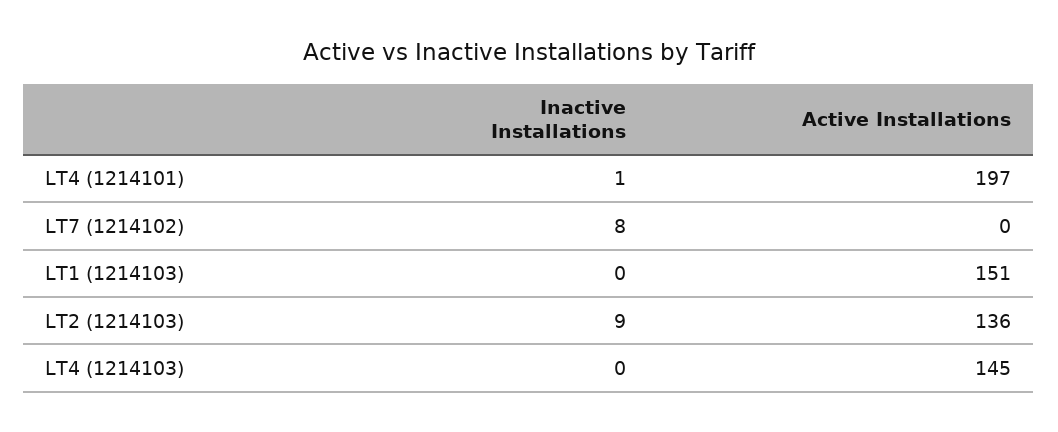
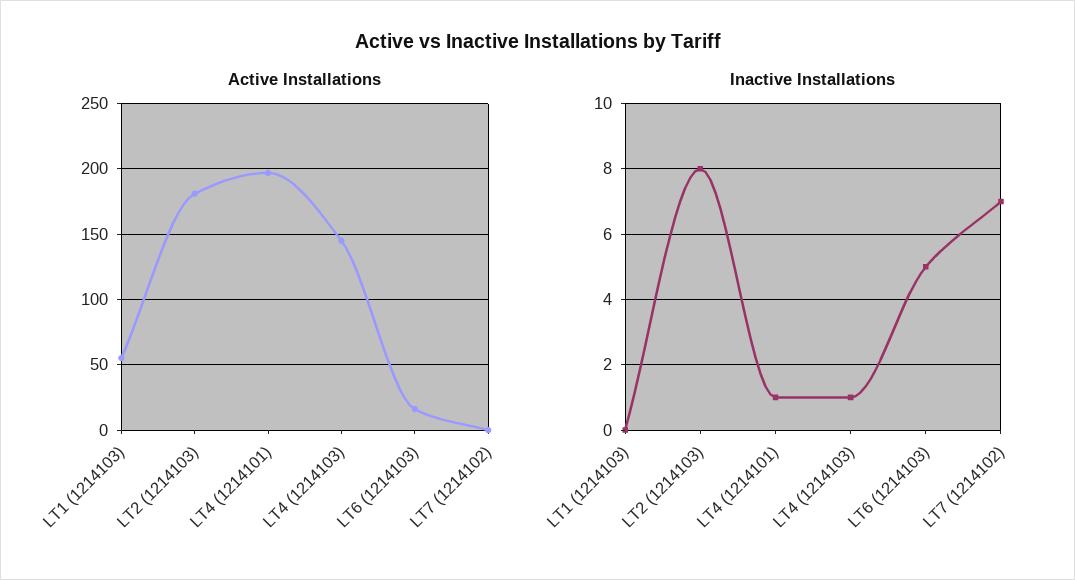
  {
    "Inactive Installations": {
      "LT4 (1214101)": 1,
-     "LT7 (1214102)": 8,
+     "LT7 (1214102)": 7,
      "LT1 (1214103)": 0,
-     "LT2 (1214103)": 9,
+     "LT2 (1214103)": 8,
-     "LT4 (1214103)": 0
+     "LT4 (1214103)": 1,
+     "LT6 (1214103)": 5
    },
    "Active Installations": {
      "LT4 (1214101)": 197,
      "LT7 (1214102)": 0,
-     "LT1 (1214103)": 151,
+     "LT1 (1214103)": 55,
-     "LT2 (1214103)": 136,
+     "LT2 (1214103)": 180,
-     "LT4 (1214103)": 145
+     "LT4 (1214103)": 145,
+     "LT6 (1214103)": 15
    }
  }

